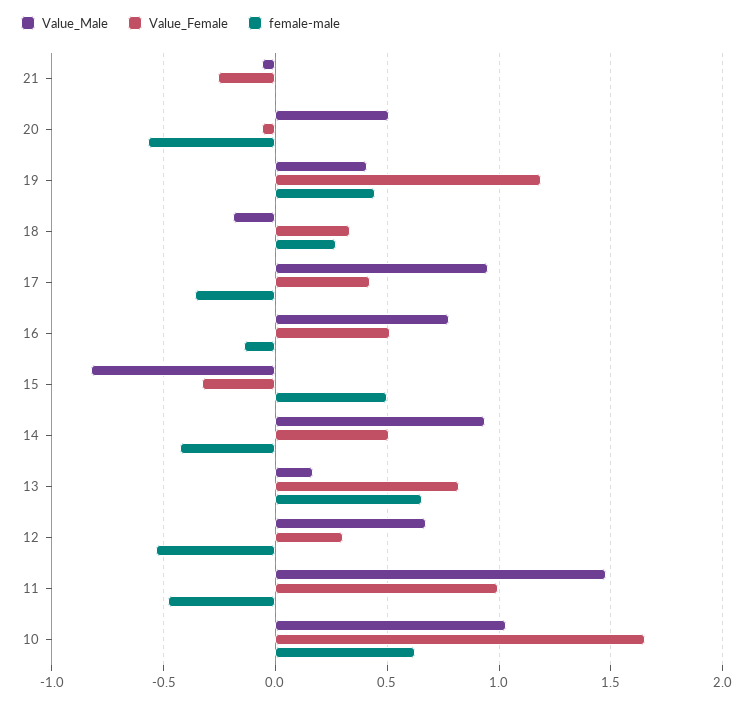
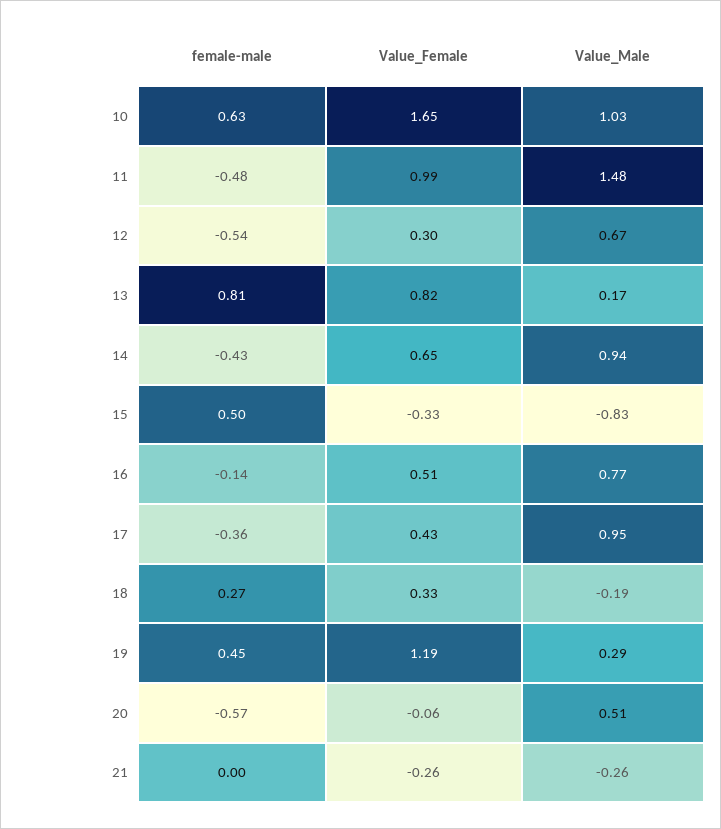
  {
    "Value_Male": {
-     "21": -0.05,
+     "21": -0.26,
      "20": 0.51,
-     "19": 0.4,
+     "19": 0.29,
      "18": -0.19,
      "17": 0.95,
      "16": 0.77,
      "15": -0.83,
      "14": 0.94,
      "13": 0.17,
      "12": 0.67,
      "11": 1.48,
      "10": 1.03
    },
    "Value_Female": {
      "21": -0.26,
      "20": -0.06,
      "19": 1.19,
      "18": 0.33,
      "17": 0.43,
      "16": 0.51,
      "15": -0.33,
-     "14": 0.5,
+     "14": 0.65,
      "13": 0.82,
      "12": 0.3,
      "11": 0.99,
      "10": 1.65
    },
    "female-male": {
      "21": 0,
      "20": -0.57,
      "19": 0.45,
      "18": 0.27,
      "17": -0.36,
      "16": -0.14,
      "15": 0.5,
      "14": -0.43,
-     "13": 0.65,
+     "13": 0.81,
      "12": -0.54,
      "11": -0.48,
      "10": 0.63
    }
  }

